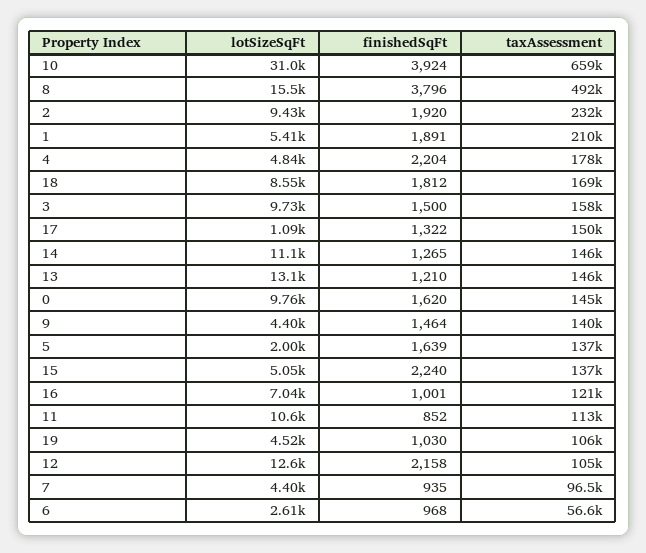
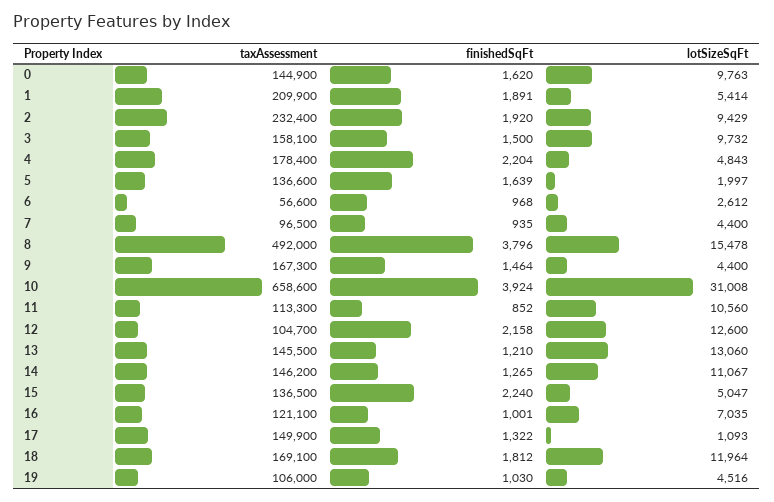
  {
    "lotSizeSqFt": {
      "10": 31008,
      "8": 15478,
      "2": 9429,
      "1": 5414,
      "4": 4843,
-     "18": 8550,
+     "18": 11964,
      "3": 9732,
      "17": 1093,
      "14": 11067,
      "13": 13060,
      "0": 9763,
      "9": 4400,
      "5": 1997,
      "15": 5047,
      "16": 7035,
      "11": 10560,
      "19": 4516,
      "12": 12600,
      "7": 4400,
      "6": 2612
    },
    "finishedSqFt": {
      "10": 3924,
      "8": 3796,
      "2": 1920,
      "1": 1891,
      "4": 2204,
      "18": 1812,
      "3": 1500,
      "17": 1322,
      "14": 1265,
      "13": 1210,
      "0": 1620,
      "9": 1464,
      "5": 1639,
      "15": 2240,
      "16": 1001,
      "11": 852,
      "19": 1030,
      "12": 2158,
      "7": 935,
      "6": 968
    },
    "taxAssessment": {
      "10": 658600,
      "8": 492000,
      "2": 232400,
      "1": 209900,
      "4": 178400,
      "18": 169100,
      "3": 158100,
      "17": 149900,
      "14": 146200,
      "13": 145500,
      "0": 144900,
-     "9": 140000,
+     "9": 167300,
      "5": 136600,
      "15": 136500,
      "16": 121100,
      "11": 113300,
      "19": 106000,
      "12": 104700,
      "7": 96500,
      "6": 56600
    }
  }

